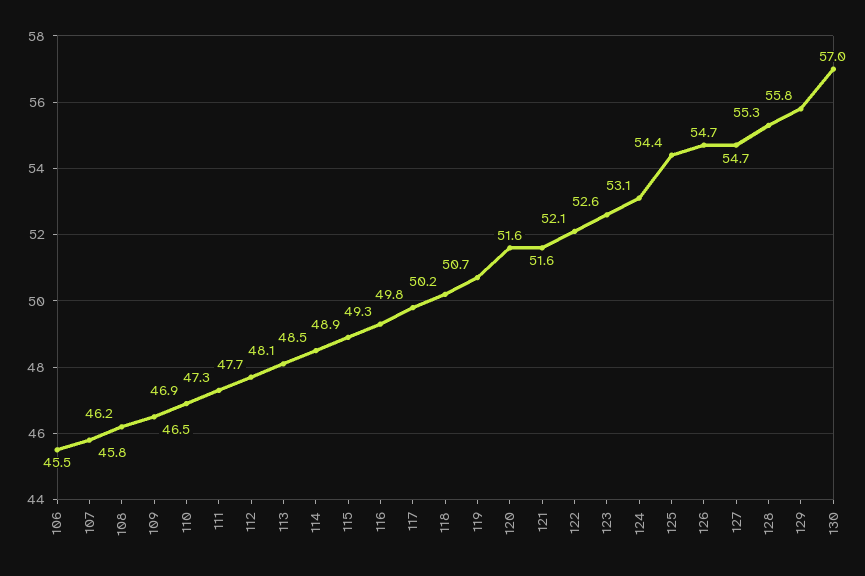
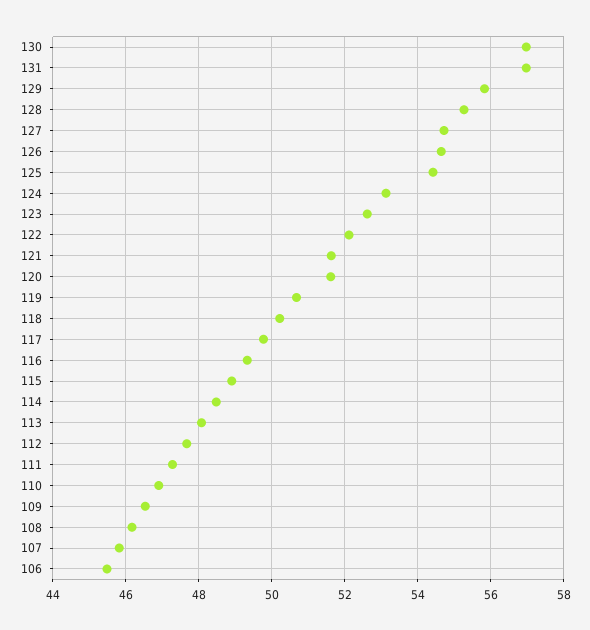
  {
    "106": 45.5,
    "107": 45.8,
    "108": 46.2,
    "109": 46.5,
    "110": 46.9,
    "111": 47.3,
    "112": 47.7,
    "113": 48.1,
    "114": 48.5,
    "115": 48.9,
    "116": 49.3,
    "117": 49.8,
    "118": 50.2,
    "119": 50.7,
    "120": 51.6,
    "121": 51.6,
    "122": 52.1,
    "123": 52.6,
    "124": 53.1,
    "125": 54.4,
    "126": 54.7,
    "127": 54.7,
    "128": 55.3,
    "129": 55.8,
-   "130": 57
+   "130": 57,
+   "131": 57
  }

